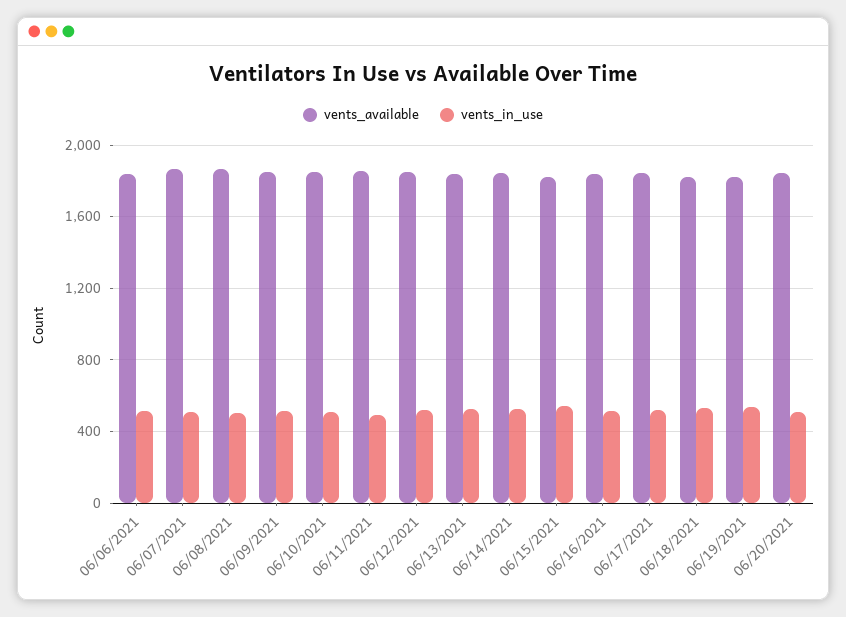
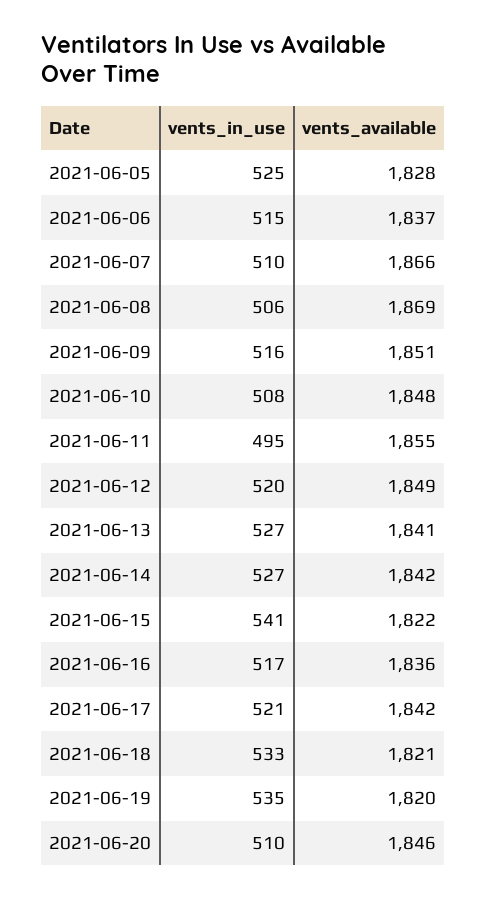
  {
    "vents_available": {
      "06/06/2021": 1837,
      "06/07/2021": 1866,
      "06/08/2021": 1869,
      "06/09/2021": 1851,
      "06/10/2021": 1848,
      "06/11/2021": 1855,
      "06/12/2021": 1849,
      "06/13/2021": 1841,
      "06/14/2021": 1842,
      "06/15/2021": 1822,
      "06/16/2021": 1836,
      "06/17/2021": 1842,
      "06/18/2021": 1821,
      "06/19/2021": 1820,
-     "06/20/2021": 1846
+     "06/20/2021": 1846,
+     "2021-06-05": 1828
    },
    "vents_in_use": {
      "06/06/2021": 515,
      "06/07/2021": 510,
      "06/08/2021": 506,
      "06/09/2021": 516,
      "06/10/2021": 508,
      "06/11/2021": 495,
      "06/12/2021": 520,
      "06/13/2021": 527,
      "06/14/2021": 527,
      "06/15/2021": 541,
      "06/16/2021": 517,
      "06/17/2021": 521,
      "06/18/2021": 533,
      "06/19/2021": 535,
-     "06/20/2021": 510
+     "06/20/2021": 510,
+     "2021-06-05": 525
    }
  }

